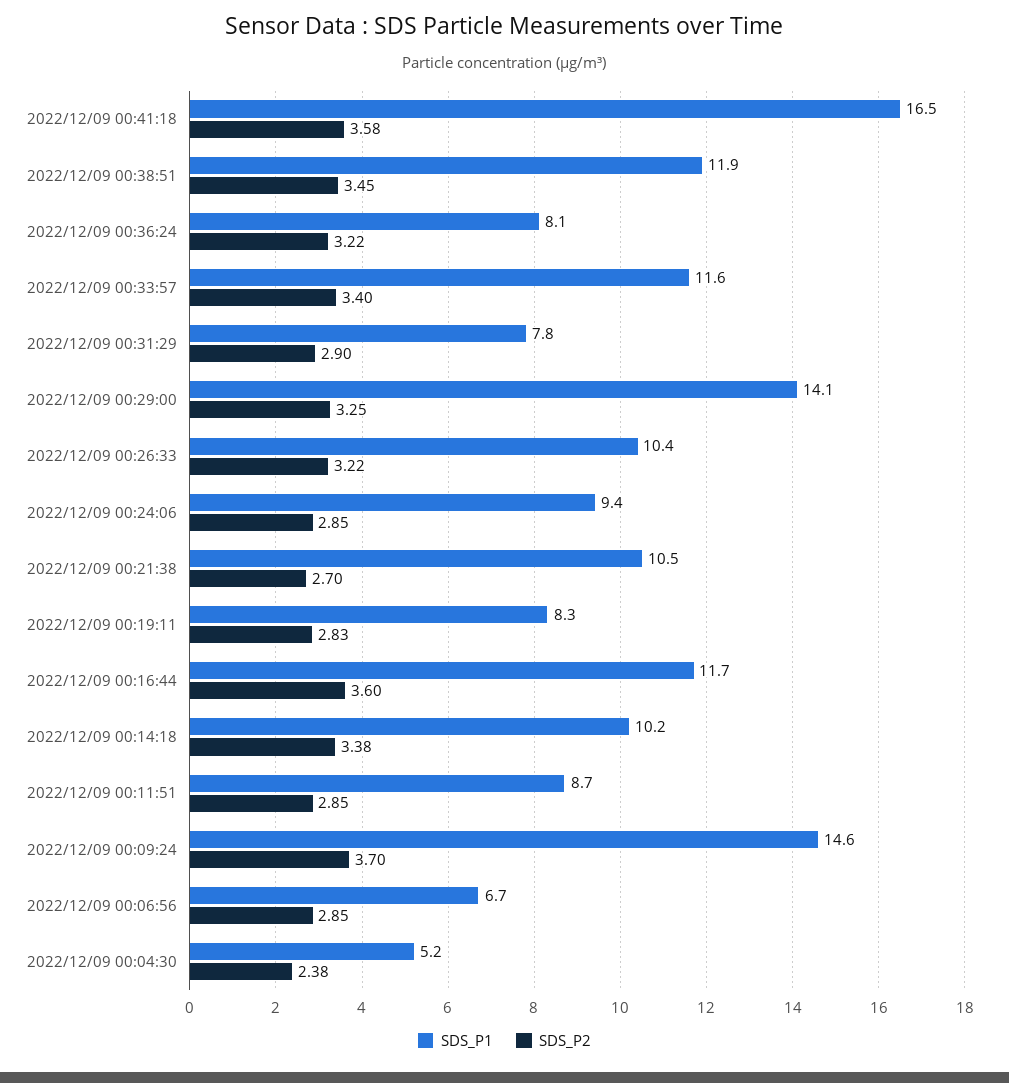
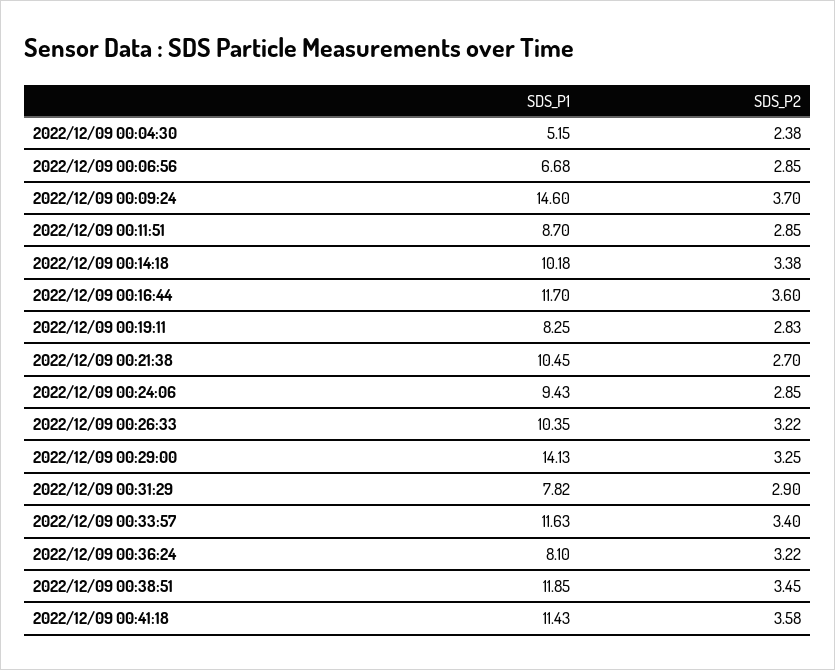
  {
    "SDS_P1": {
-     "2022/12/09 00:41:18": 16.5,
+     "2022/12/09 00:41:18": 11.43,
      "2022/12/09 00:38:51": 11.85,
      "2022/12/09 00:36:24": 8.1,
      "2022/12/09 00:33:57": 11.63,
      "2022/12/09 00:31:29": 7.82,
      "2022/12/09 00:29:00": 14.13,
      "2022/12/09 00:26:33": 10.35,
      "2022/12/09 00:24:06": 9.43,
      "2022/12/09 00:21:38": 10.45,
      "2022/12/09 00:19:11": 8.25,
      "2022/12/09 00:16:44": 11.7,
      "2022/12/09 00:14:18": 10.18,
      "2022/12/09 00:11:51": 8.7,
      "2022/12/09 00:09:24": 14.6,
      "2022/12/09 00:06:56": 6.68,
      "2022/12/09 00:04:30": 5.15
    },
    "SDS_P2": {
      "2022/12/09 00:41:18": 3.58,
      "2022/12/09 00:38:51": 3.45,
      "2022/12/09 00:36:24": 3.22,
      "2022/12/09 00:33:57": 3.4,
      "2022/12/09 00:31:29": 2.9,
      "2022/12/09 00:29:00": 3.25,
      "2022/12/09 00:26:33": 3.22,
      "2022/12/09 00:24:06": 2.85,
      "2022/12/09 00:21:38": 2.7,
      "2022/12/09 00:19:11": 2.83,
      "2022/12/09 00:16:44": 3.6,
      "2022/12/09 00:14:18": 3.38,
      "2022/12/09 00:11:51": 2.85,
      "2022/12/09 00:09:24": 3.7,
      "2022/12/09 00:06:56": 2.85,
      "2022/12/09 00:04:30": 2.38
    }
  }

